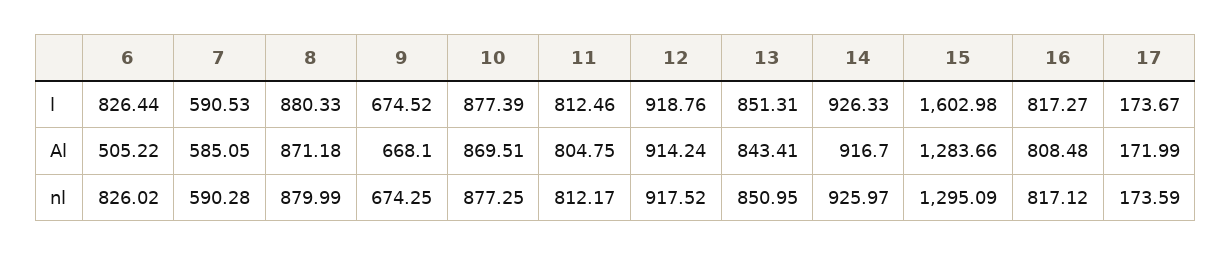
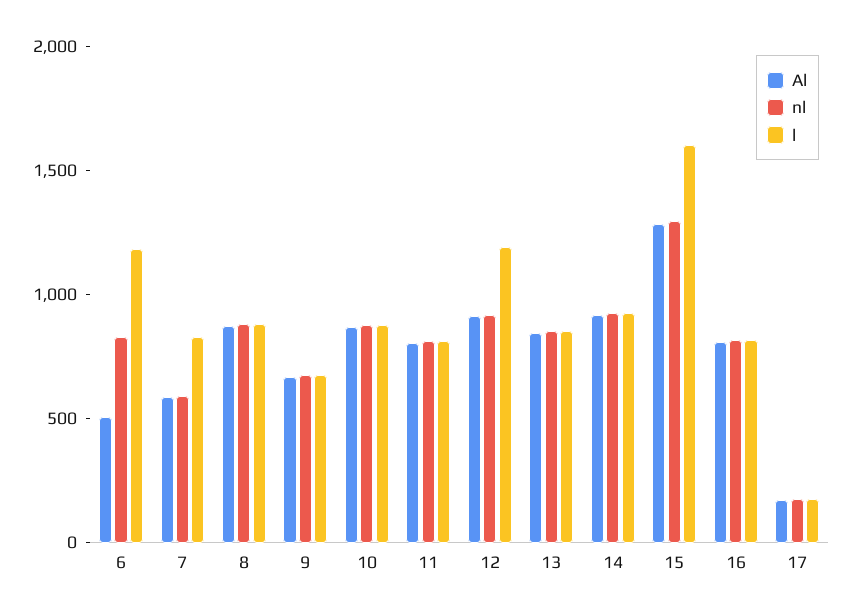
  {
    "l": {
-     "6": 826.44,
+     "6": 1200,
-     "7": 590.53,
+     "7": 800,
      "8": 880.33,
      "9": 674.52,
      "10": 877.39,
      "11": 812.46,
-     "12": 918.76,
+     "12": 1200,
      "13": 851.31,
      "14": 926.33,
      "15": 1602.98,
      "16": 817.27,
      "17": 173.67
    },
    "Al": {
      "6": 505.22,
      "7": 585.05,
      "8": 871.18,
      "9": 668.1,
      "10": 869.51,
      "11": 804.75,
      "12": 914.24,
      "13": 843.41,
      "14": 916.7,
      "15": 1283.66,
      "16": 808.48,
      "17": 171.99
    },
    "nl": {
      "6": 826.02,
      "7": 590.28,
      "8": 879.99,
      "9": 674.25,
      "10": 877.25,
      "11": 812.17,
      "12": 917.52,
      "13": 850.95,
      "14": 925.97,
      "15": 1295.09,
      "16": 817.12,
      "17": 173.59
    }
  }

